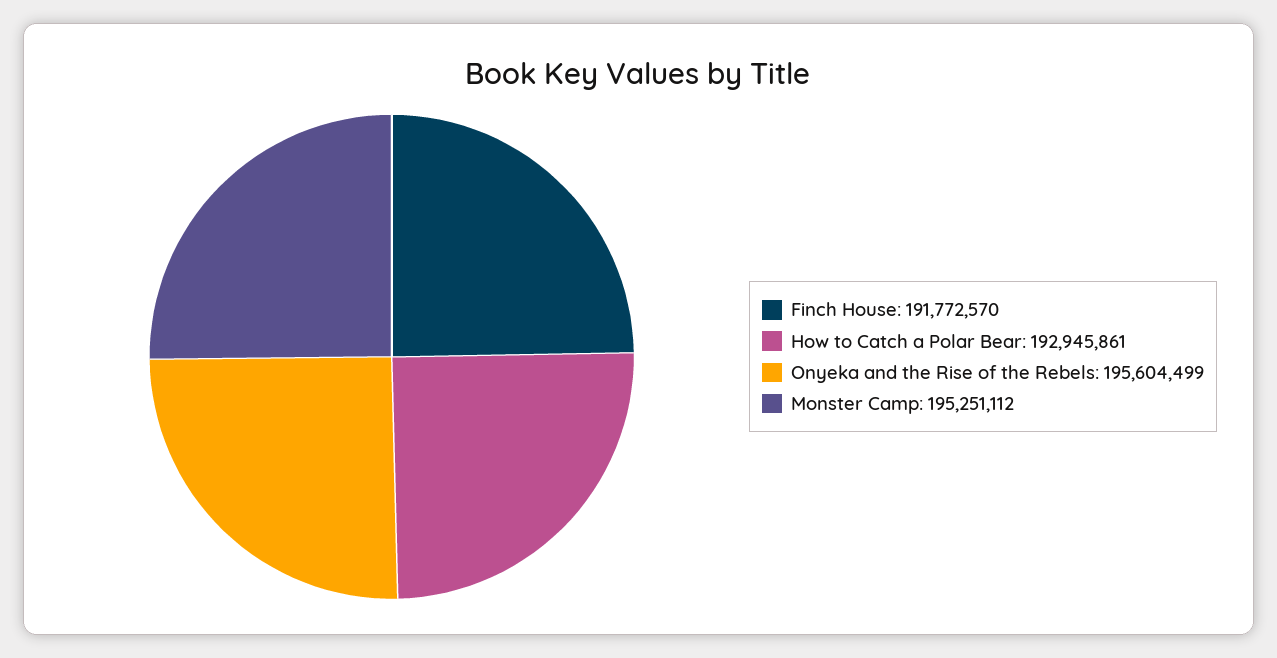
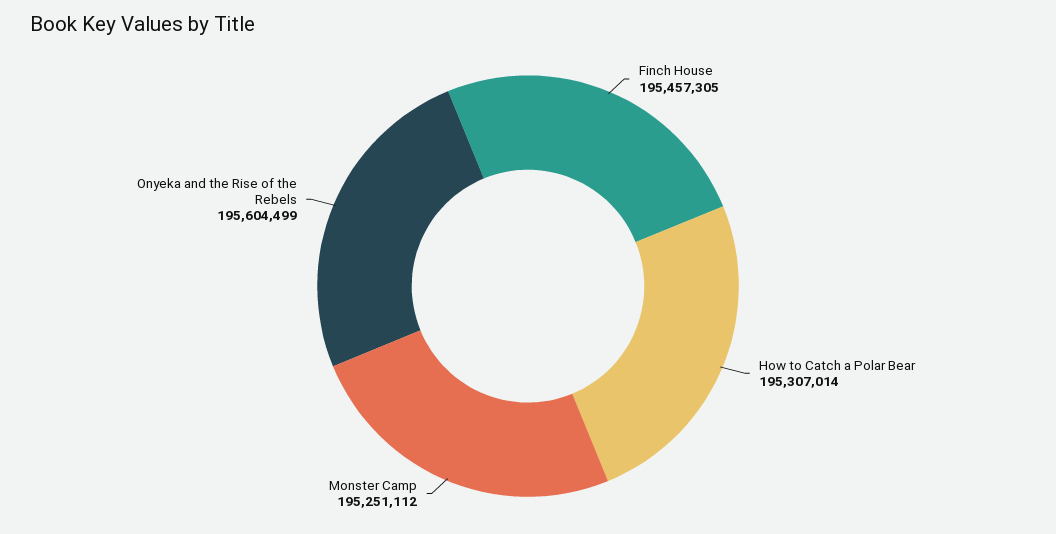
  {
-   "Finch House": 191772570,
+   "Finch House": 195457305,
-   "How to Catch a Polar Bear": 192945861,
+   "How to Catch a Polar Bear": 195307014,
    "Onyeka and the Rise of the Rebels": 195604499,
    "Monster Camp": 195251112
  }

